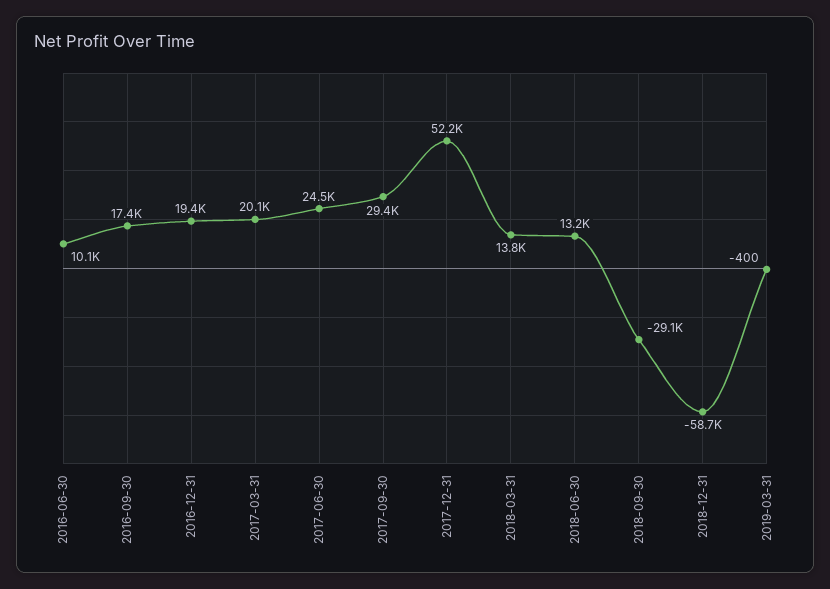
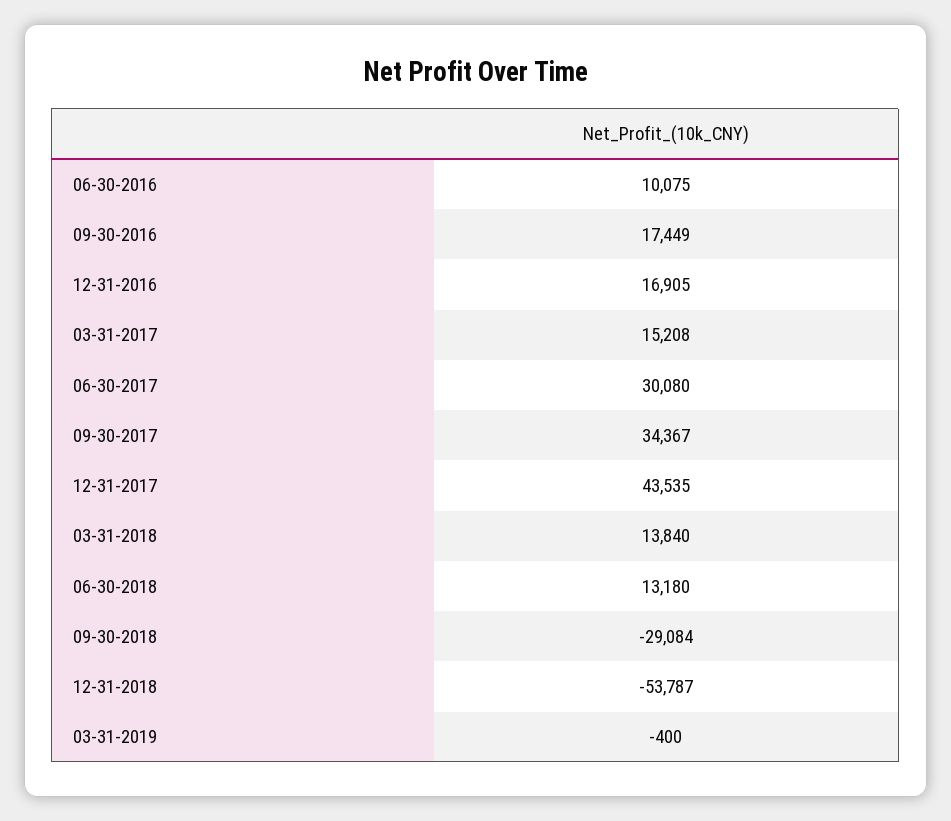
  {
    "2016-06-30": 10075,
    "2016-09-30": 17449,
-   "2016-12-31": 19400,
+   "2016-12-31": 16905,
-   "2017-03-31": 20100,
+   "2017-03-31": 15208,
-   "2017-06-30": 24500,
+   "2017-06-30": 30080,
-   "2017-09-30": 29400,
+   "2017-09-30": 34367,
-   "2017-12-31": 52200,
+   "2017-12-31": 43535,
    "2018-03-31": 13840,
    "2018-06-30": 13180,
    "2018-09-30": -29084,
-   "2018-12-31": -58700,
+   "2018-12-31": -53787,
    "2019-03-31": -400
  }

